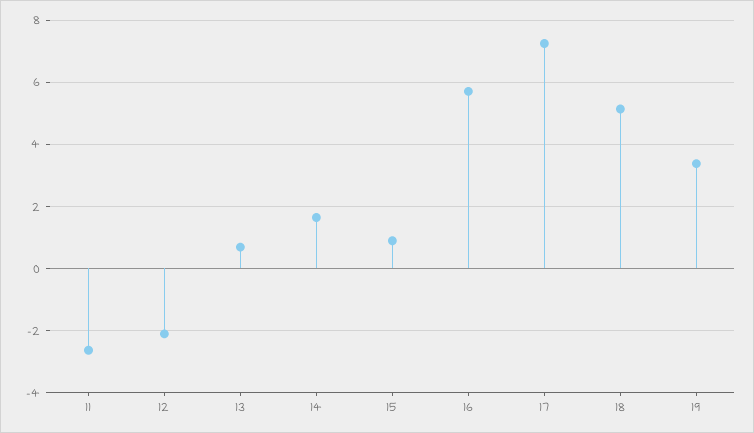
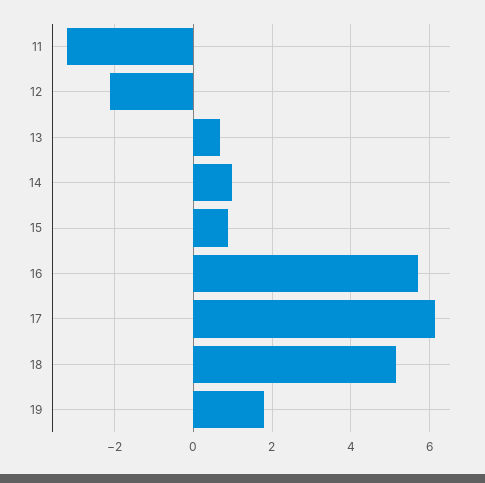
  {
-   "11": -2.6,
+   "11": -3.2,
    "12": -2.2,
    "13": 0.6,
-   "14": 1.6,
+   "14": 1,
    "15": 0.8,
    "16": 5.8,
-   "17": 7.2,
+   "17": 6.2,
    "18": 5.2,
-   "19": 3.4
+   "19": 1.8
  }

